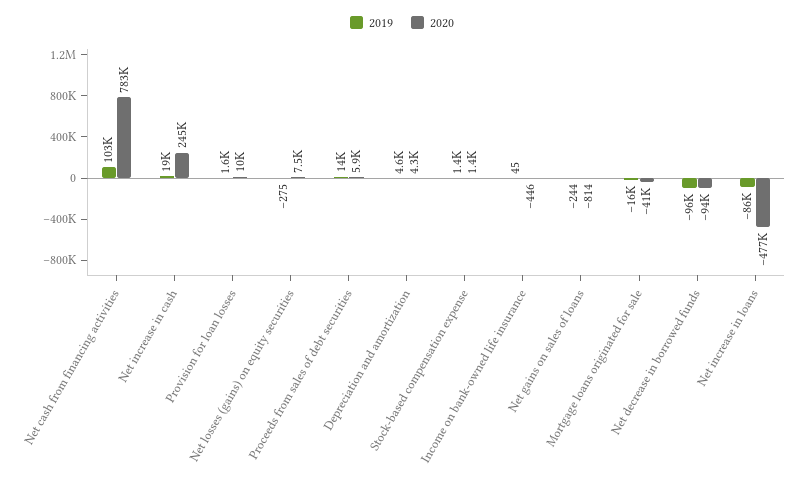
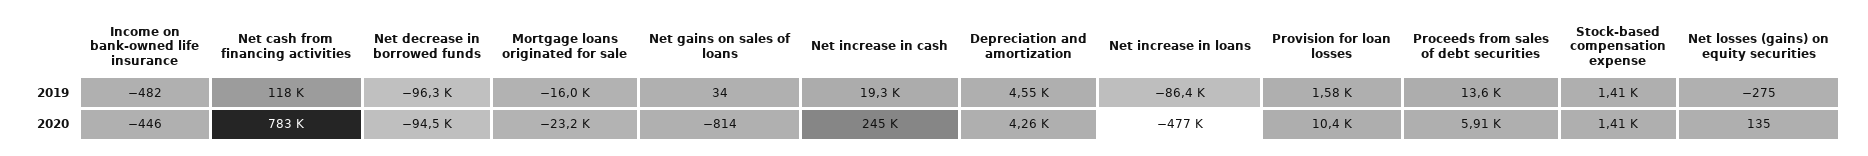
  {
    "2019": {
-     "Net cash from financing activities": 103000,
+     "Net cash from financing activities": 118000,
      "Net increase in cash": 19300,
      "Provision for loan losses": 1580,
      "Net losses (gains) on equity securities": -275,
      "Proceeds from sales of debt securities": 13600,
      "Depreciation and amortization": 4550,
      "Stock-based compensation expense": 1410,
-     "Income on bank-owned life insurance": 45,
+     "Income on bank-owned life insurance": -482,
-     "Net gains on sales of loans": -244,
+     "Net gains on sales of loans": 34,
      "Mortgage loans originated for sale": -16000,
      "Net decrease in borrowed funds": -96300,
      "Net increase in loans": -86400
    },
    "2020": {
      "Net cash from financing activities": 783000,
      "Net increase in cash": 245000,
      "Provision for loan losses": 10400,
-     "Net losses (gains) on equity securities": 7500,
+     "Net losses (gains) on equity securities": 135,
      "Proceeds from sales of debt securities": 5910,
      "Depreciation and amortization": 4260,
      "Stock-based compensation expense": 1410,
      "Income on bank-owned life insurance": -446,
      "Net gains on sales of loans": -814,
-     "Mortgage loans originated for sale": -41000,
+     "Mortgage loans originated for sale": -23200,
      "Net decrease in borrowed funds": -94500,
      "Net increase in loans": -477000
    }
  }

